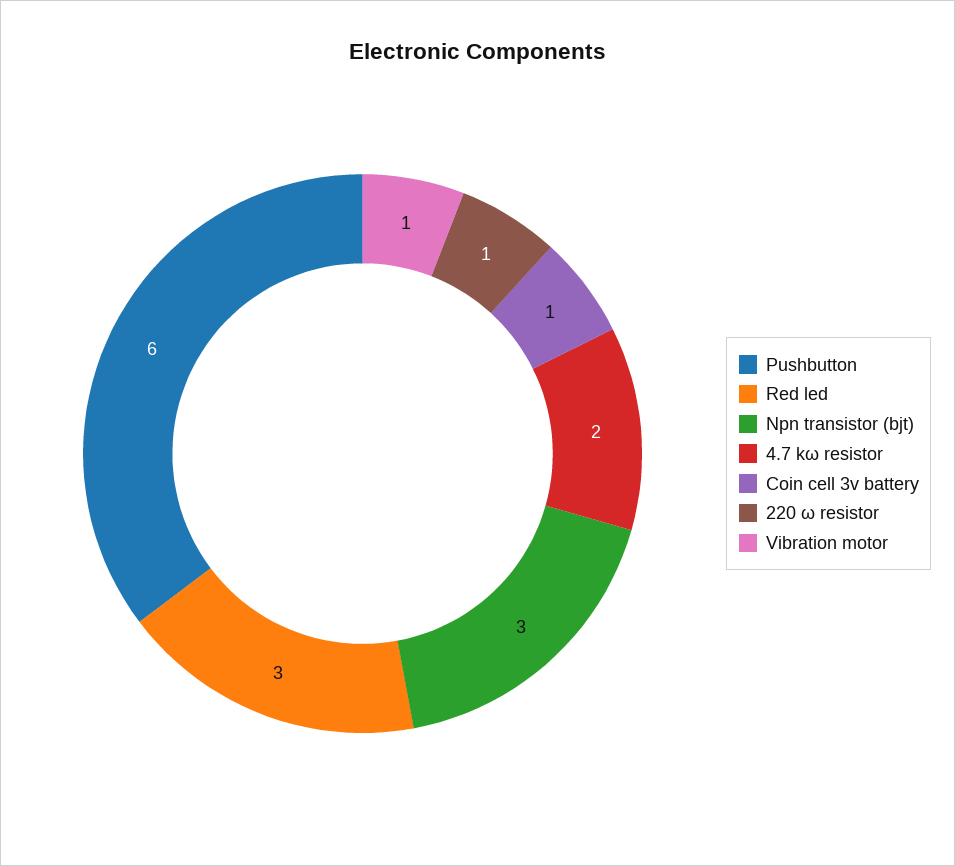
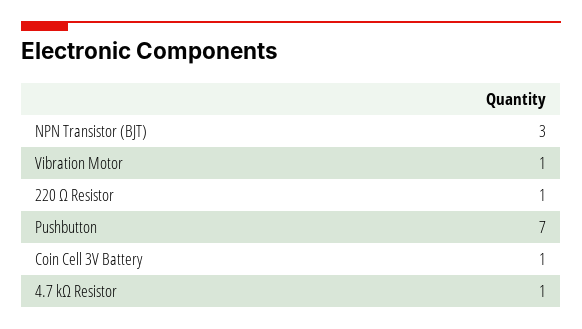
  {
-   "Pushbutton": 6,
+   "Pushbutton": 7,
-   "Red led": 3,
    "Npn transistor (bjt)": 3,
-   "4.7 kω resistor": 2,
+   "4.7 kω resistor": 1,
    "Coin cell 3v battery": 1,
    "220 ω resistor": 1,
    "Vibration motor": 1
  }

